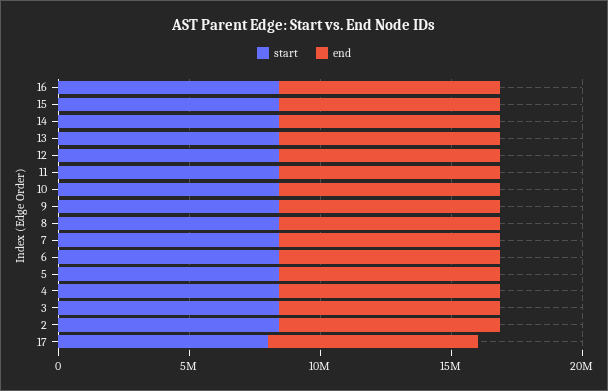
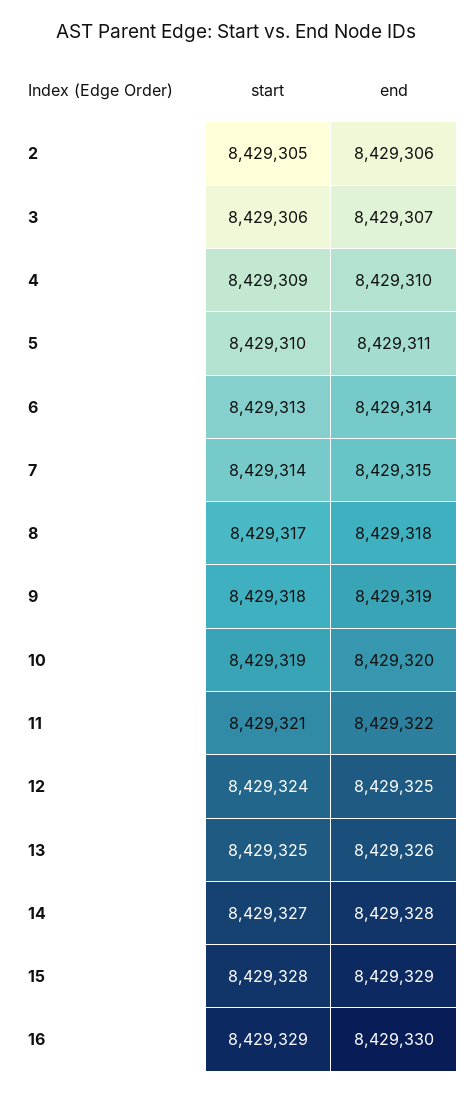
  {
    "start": {
      "16": 8429329,
      "15": 8429328,
      "14": 8429327,
      "13": 8429325,
      "12": 8429324,
      "11": 8429321,
      "10": 8429319,
      "9": 8429318,
      "8": 8429317,
      "7": 8429314,
      "6": 8429313,
      "5": 8429310,
      "4": 8429309,
      "3": 8429306,
-     "2": 8429305,
+     "2": 8429305
-     "17": 8000000
    },
    "end": {
      "16": 8429330,
      "15": 8429329,
      "14": 8429328,
      "13": 8429326,
      "12": 8429325,
      "11": 8429322,
      "10": 8429320,
      "9": 8429319,
      "8": 8429318,
      "7": 8429315,
      "6": 8429314,
      "5": 8429311,
      "4": 8429310,
      "3": 8429307,
-     "2": 8429306,
+     "2": 8429306
-     "17": 8000000
    }
  }

